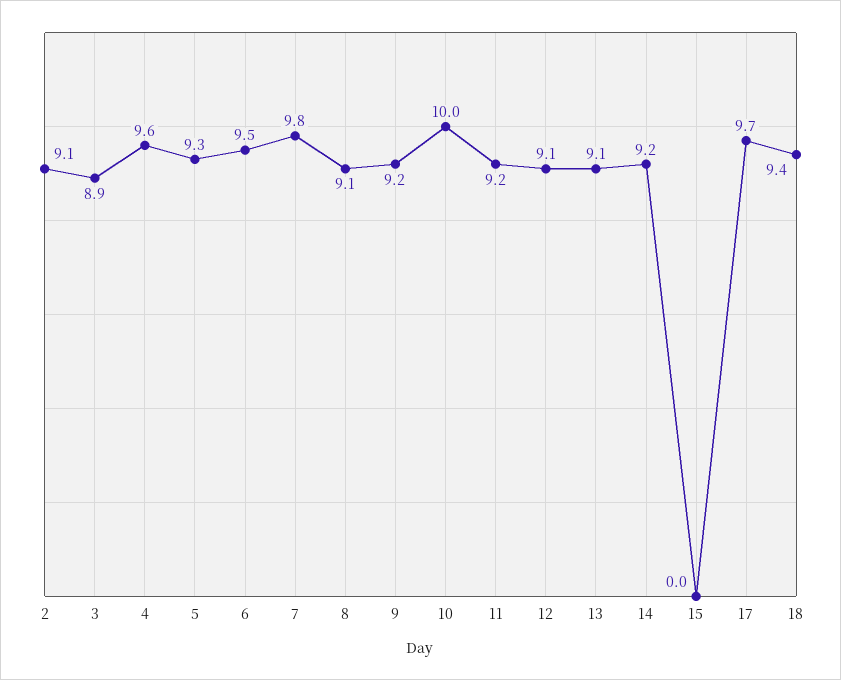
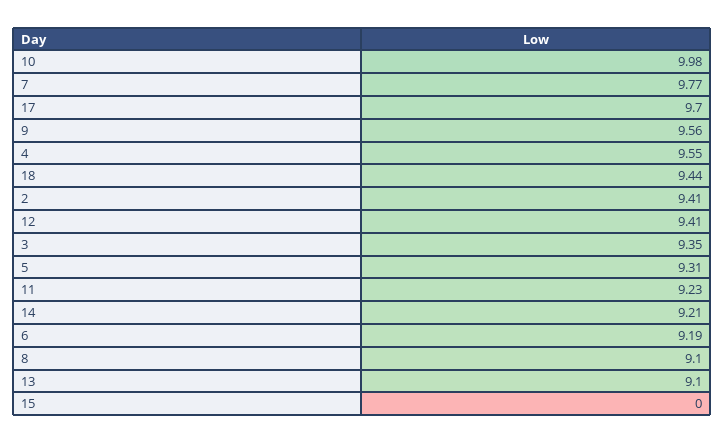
  {
-   "2": 9.1,
+   "2": 9.41,
-   "3": 8.9,
+   "3": 9.35,
    "4": 9.55,
    "5": 9.31,
-   "6": 9.5,
+   "6": 9.19,
    "7": 9.77,
    "8": 9.1,
-   "9": 9.2,
+   "9": 9.56,
    "10": 9.98,
    "11": 9.23,
-   "12": 9.1,
+   "12": 9.41,
    "13": 9.1,
    "14": 9.21,
    "15": 0,
    "17": 9.7,
    "18": 9.44
  }

